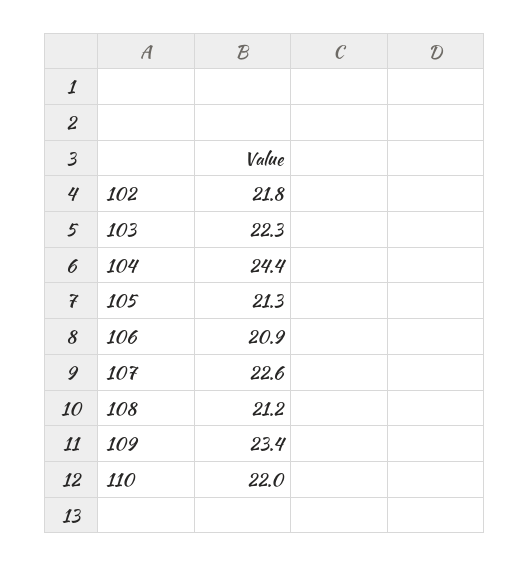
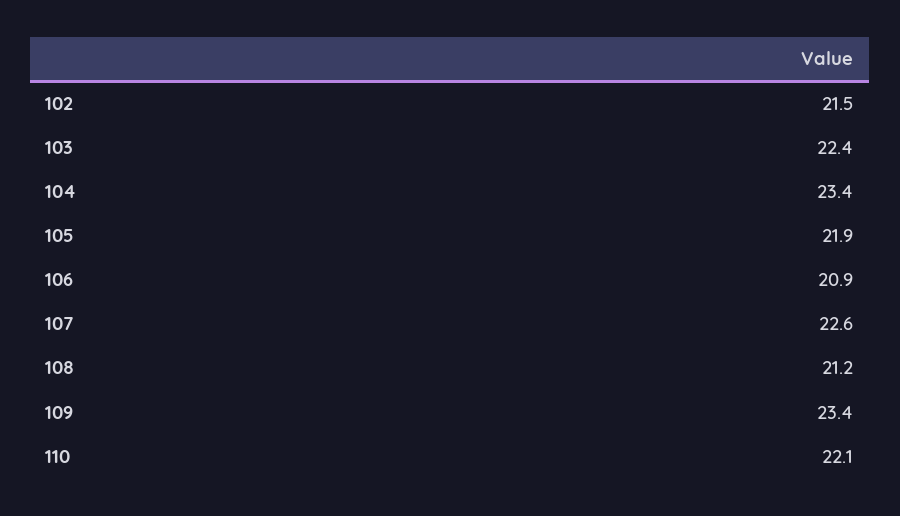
  {
-   "102": 21.8,
+   "102": 21.5,
-   "103": 22.3,
+   "103": 22.4,
-   "104": 24.4,
+   "104": 23.4,
-   "105": 21.3,
+   "105": 21.9,
    "106": 20.9,
    "107": 22.6,
    "108": 21.2,
    "109": 23.4,
-   "110": 22
+   "110": 22.1
  }

